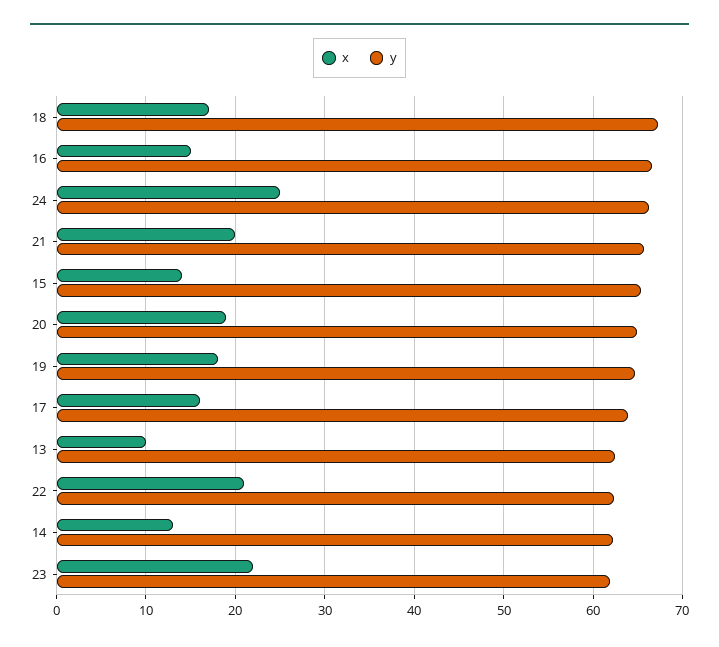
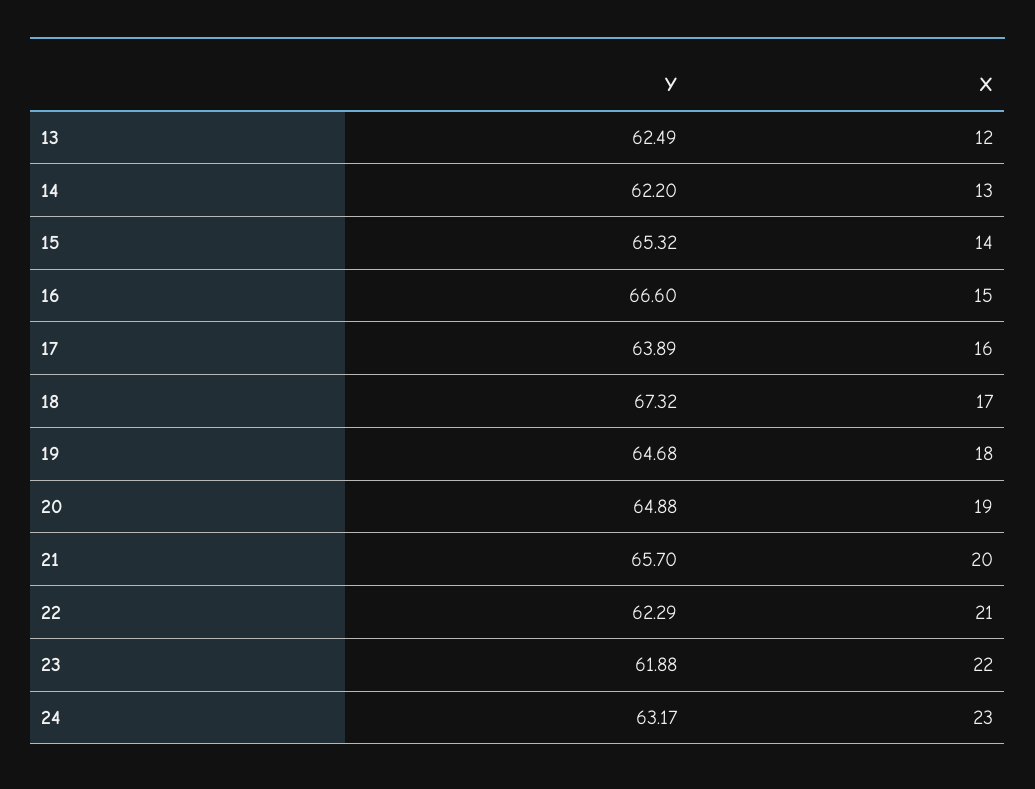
  {
    "x": {
      "18": 17,
      "16": 15,
-     "24": 25,
+     "24": 23,
      "21": 20,
      "15": 14,
      "20": 19,
      "19": 18,
      "17": 16,
-     "13": 10,
+     "13": 12,
      "22": 21,
      "14": 13,
      "23": 22
    },
    "y": {
      "18": 67.32,
      "16": 66.6,
-     "24": 66,
+     "24": 63.17,
      "21": 65.7,
      "15": 65.32,
      "20": 64.88,
      "19": 64.68,
      "17": 63.89,
      "13": 62.49,
      "22": 62.29,
      "14": 62.2,
      "23": 61.88
    }
  }

